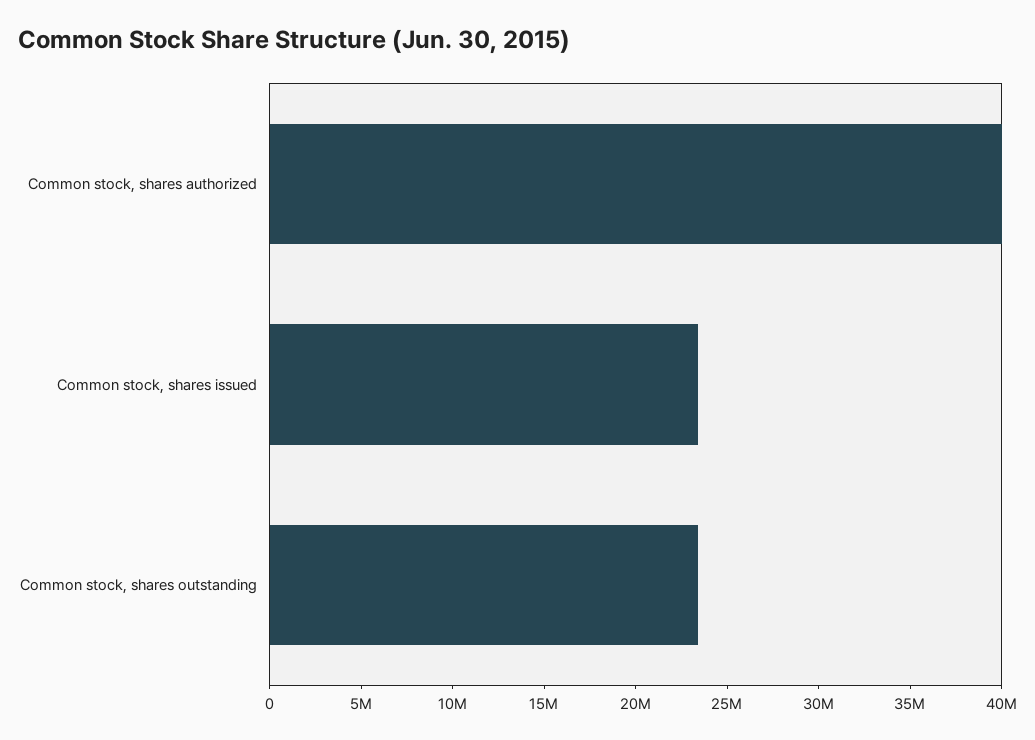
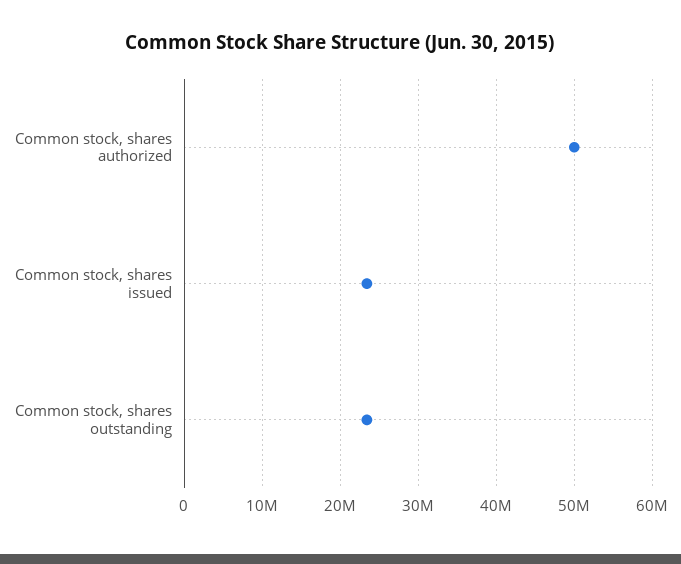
  {
-   "Common stock, shares authorized": 40000000,
+   "Common stock, shares authorized": 50000000,
    "Common stock, shares issued": 23000000,
    "Common stock, shares outstanding": 23000000
  }

